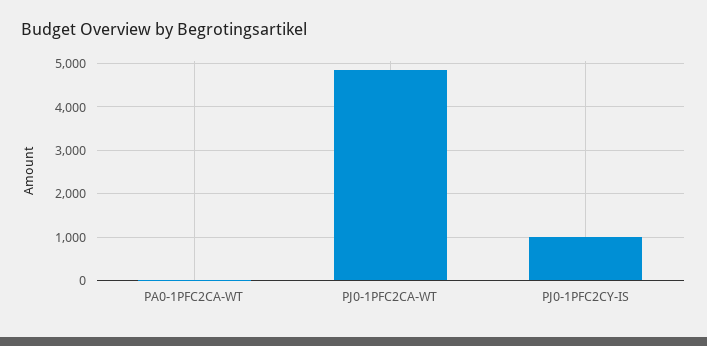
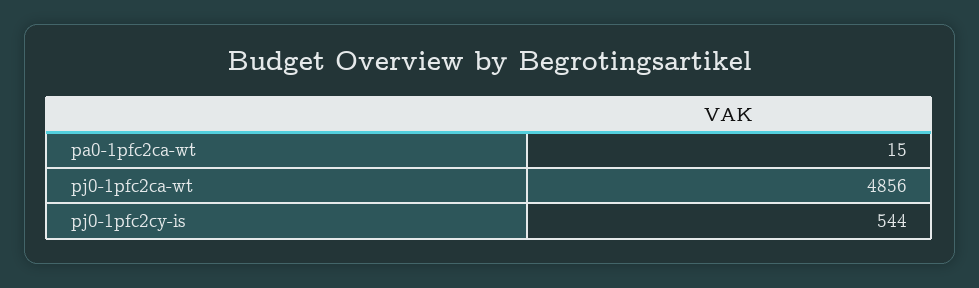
  {
    "PA0-1PFC2CA-WT": 15,
    "PJ0-1PFC2CA-WT": 4856,
-   "PJ0-1PFC2CY-IS": 1000
+   "PJ0-1PFC2CY-IS": 544
  }

